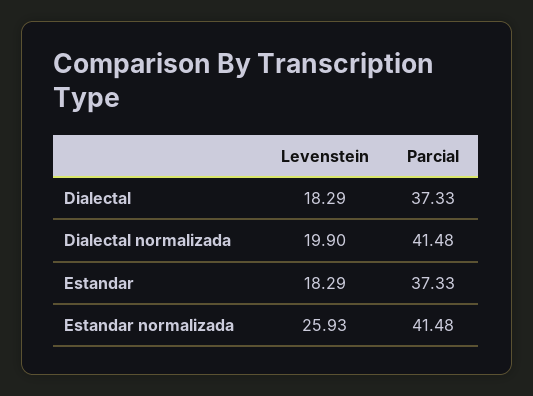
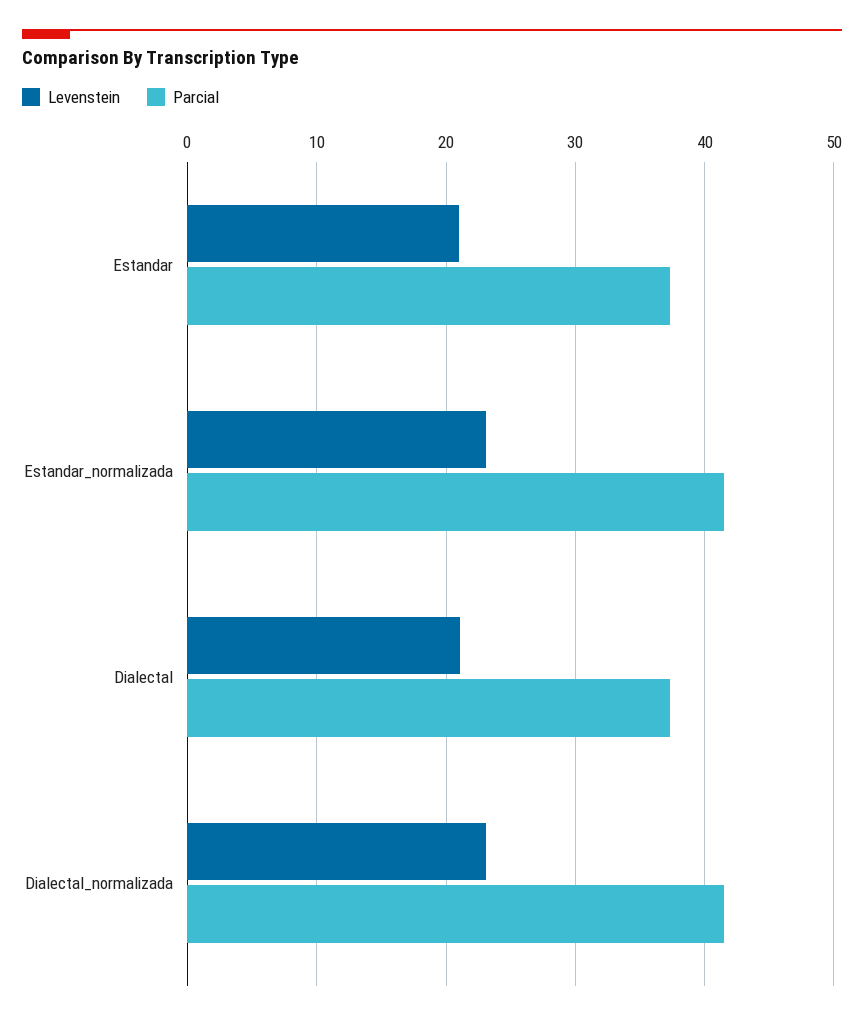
  {
    "Levenstein": {
-     "Dialectal": 18.29,
+     "Dialectal": 21,
-     "Dialectal normalizada": 19.9,
+     "Dialectal normalizada": 23,
-     "Estandar": 18.29,
+     "Estandar": 21,
-     "Estandar normalizada": 25.93
+     "Estandar normalizada": 23
    },
    "Parcial": {
      "Dialectal": 37.33,
      "Dialectal normalizada": 41.48,
      "Estandar": 37.33,
      "Estandar normalizada": 41.48
    }
  }

